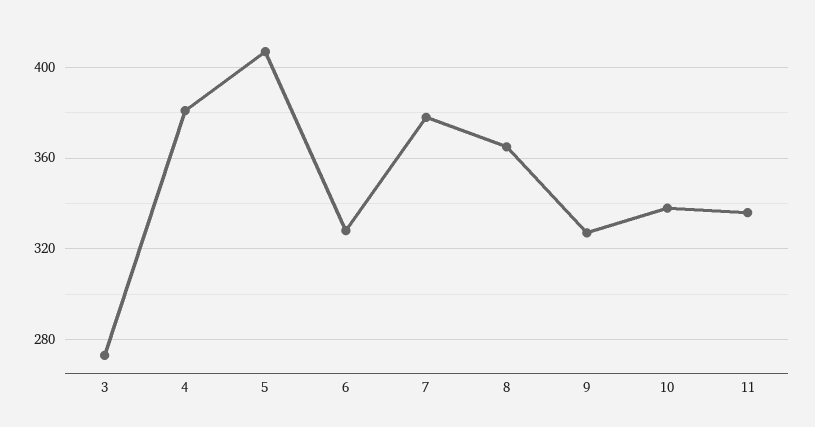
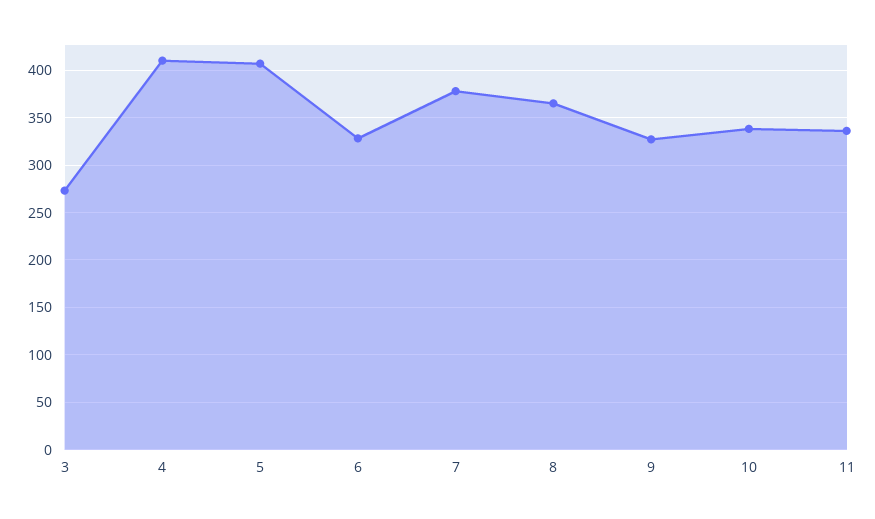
  {
    "3": 275,
-   "4": 380,
+   "4": 410,
    "5": 405,
    "6": 330,
    "7": 380,
    "8": 365,
    "9": 325,
    "10": 340,
    "11": 335
  }

